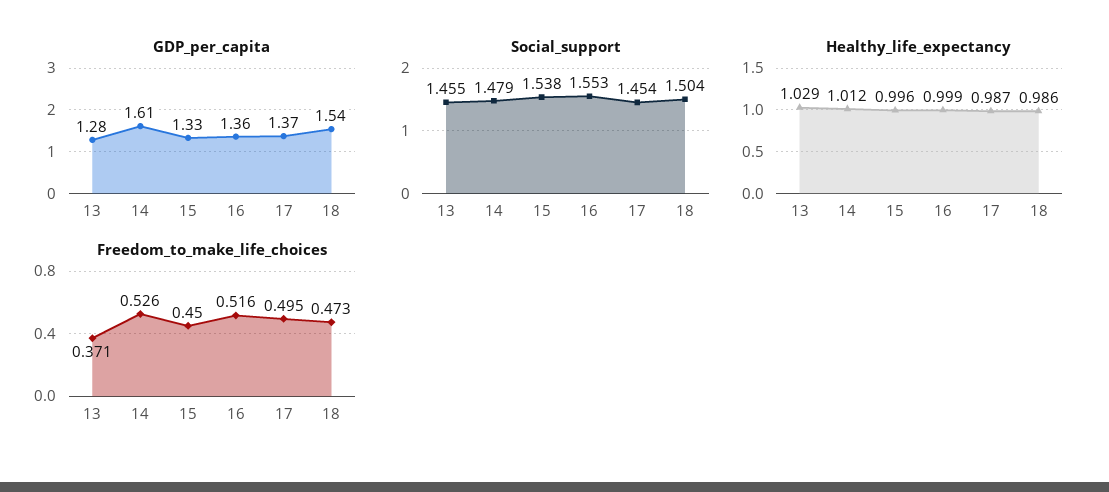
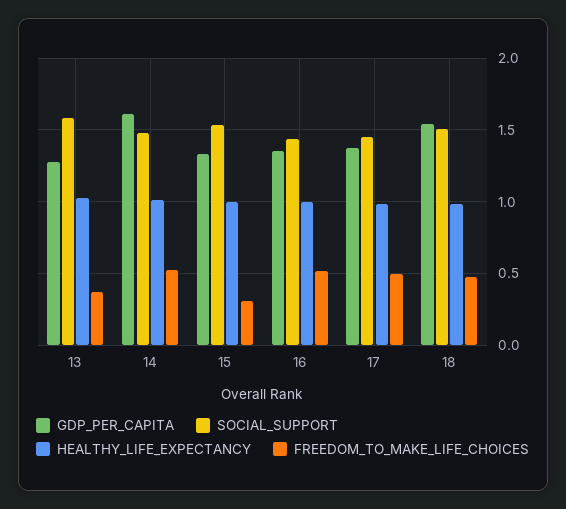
  {
    "GDP_per_capita": {
      "13": 1.28,
      "14": 1.61,
      "15": 1.33,
      "16": 1.36,
      "17": 1.37,
      "18": 1.54
    },
    "Social_support": {
-     "13": 1.455,
+     "13": 1.6,
      "14": 1.479,
      "15": 1.538,
-     "16": 1.553,
+     "16": 1.45,
      "17": 1.454,
      "18": 1.504
    },
    "Healthy_life_expectancy": {
      "13": 1.029,
      "14": 1.012,
      "15": 0.996,
      "16": 0.999,
      "17": 0.987,
      "18": 0.986
    },
    "Freedom_to_make_life_choices": {
      "13": 0.371,
      "14": 0.526,
-     "15": 0.45,
+     "15": 0.3,
      "16": 0.516,
      "17": 0.495,
      "18": 0.473
    }
  }

